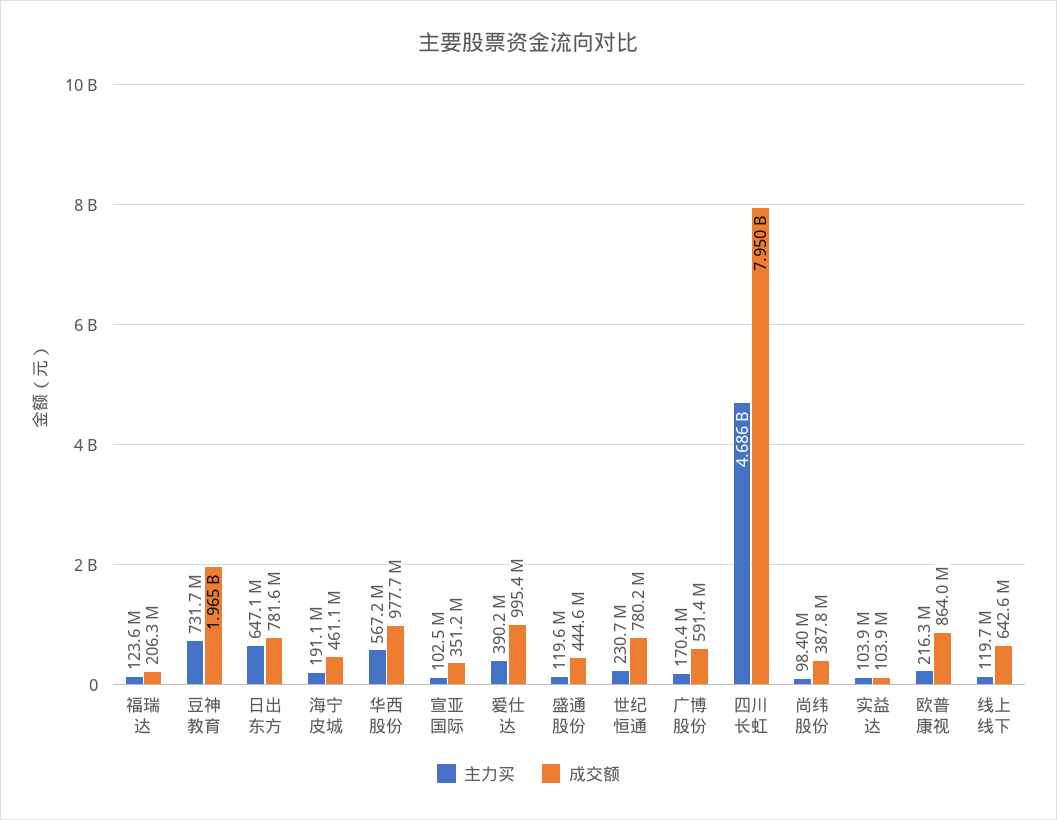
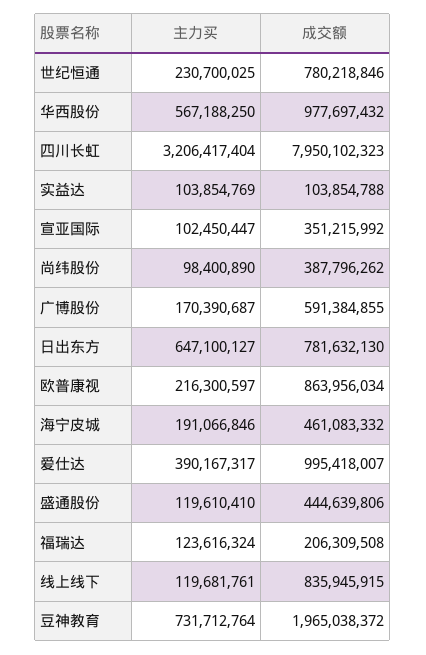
  {
    "主力买": {
      "福瑞达": 123616324,
      "豆神教育": 731712764,
      "日出东方": 647100127,
      "海宁皮城": 191066846,
      "华西股份": 567188250,
      "宣亚国际": 102450447,
      "爱仕达": 390167317,
      "盛通股份": 119610410,
      "世纪恒通": 230700025,
      "广博股份": 170390687,
-     "四川长虹": 4686000000,
+     "四川长虹": 3206417404,
      "尚纬股份": 98400890,
      "实益达": 103854769,
      "欧普康视": 216300597,
      "线上线下": 119681761
    },
    "成交额": {
      "福瑞达": 206309508,
      "豆神教育": 1965038372,
      "日出东方": 781632130,
      "海宁皮城": 461083332,
      "华西股份": 977697432,
      "宣亚国际": 351215992,
      "爱仕达": 995418007,
      "盛通股份": 444639806,
      "世纪恒通": 780218846,
      "广博股份": 591384855,
      "四川长虹": 7950102323,
      "尚纬股份": 387796262,
      "实益达": 103854788,
      "欧普康视": 863956034,
-     "线上线下": 642600000
+     "线上线下": 835945915
    }
  }

